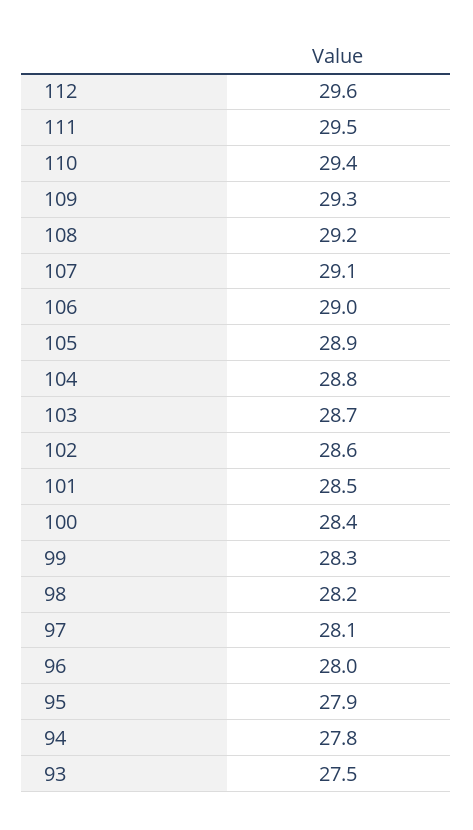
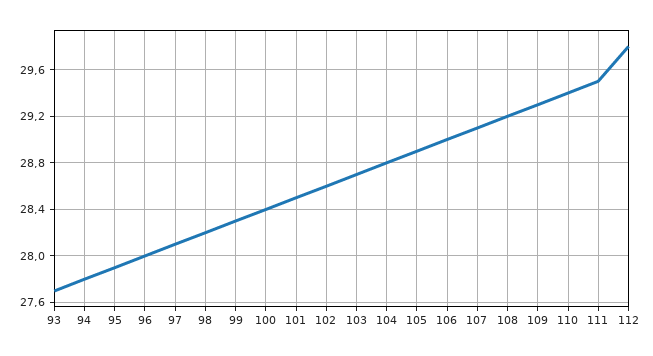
  {
-   "112": 29.6,
+   "112": 29.8,
    "111": 29.5,
    "110": 29.4,
    "109": 29.3,
    "108": 29.2,
    "107": 29.1,
    "106": 29,
    "105": 28.9,
    "104": 28.8,
    "103": 28.7,
    "102": 28.6,
    "101": 28.5,
    "100": 28.4,
    "99": 28.3,
    "98": 28.2,
    "97": 28.1,
    "96": 28,
    "95": 27.9,
    "94": 27.8,
-   "93": 27.5
+   "93": 27.7
  }

